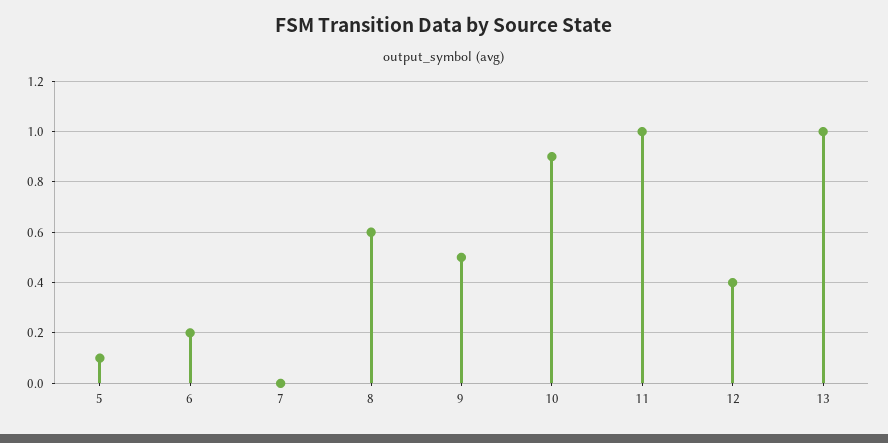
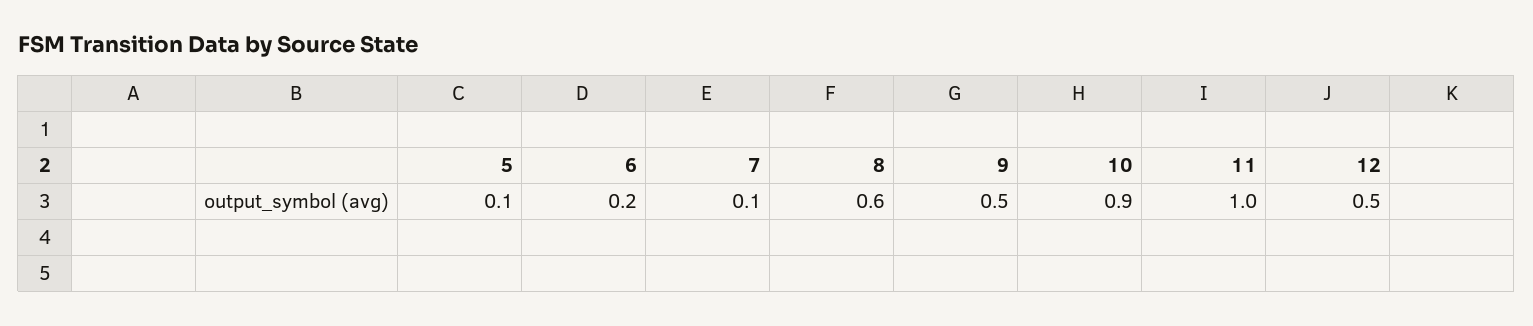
  {
    "5": 0.1,
    "6": 0.2,
-   "7": 0,
+   "7": 0.1,
    "8": 0.6,
    "9": 0.5,
    "10": 0.9,
    "11": 1,
-   "12": 0.4,
+   "12": 0.5
-   "13": 1
  }

